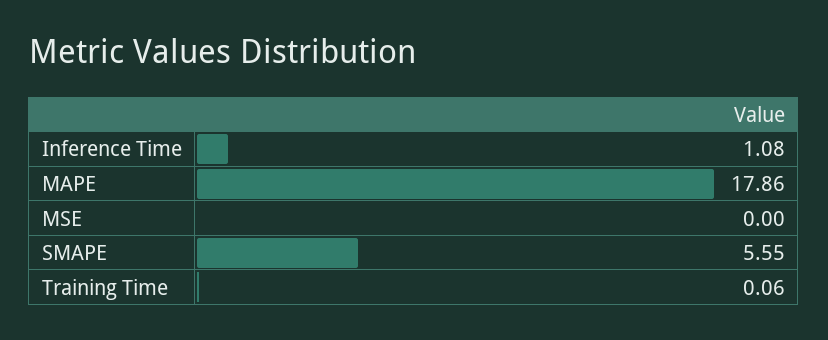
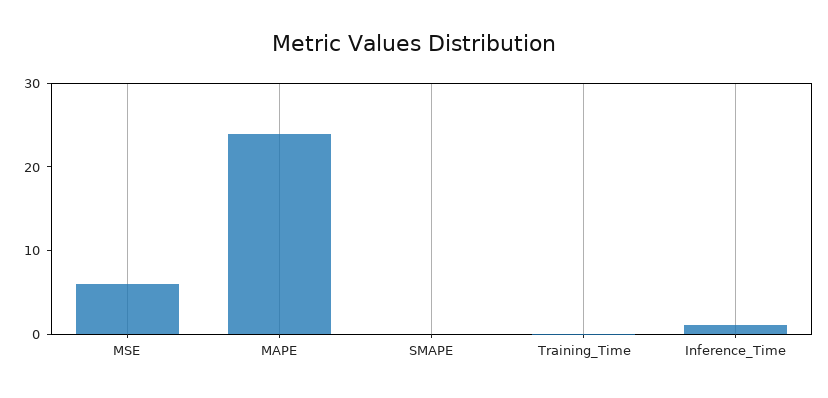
  {
    "Inference Time": 1.08,
-   "MAPE": 17.86,
+   "MAPE": 24,
-   "MSE": 0,
+   "MSE": 6,
-   "SMAPE": 5.55,
+   "SMAPE": 0,
    "Training Time": 0.06
  }

